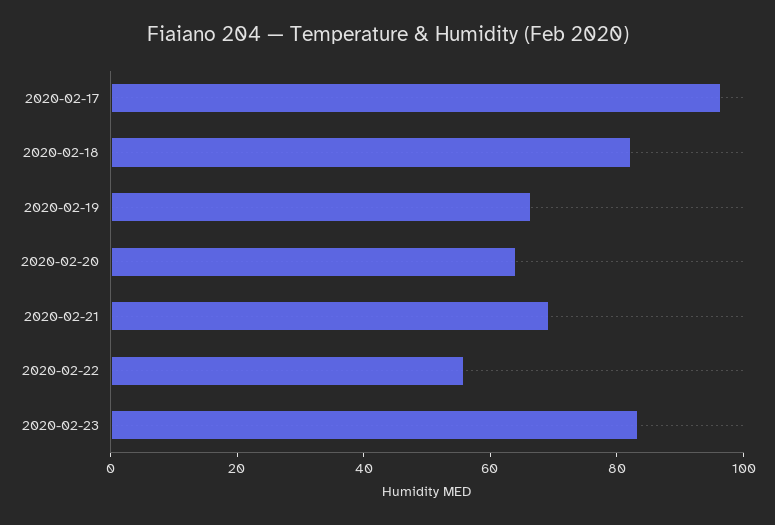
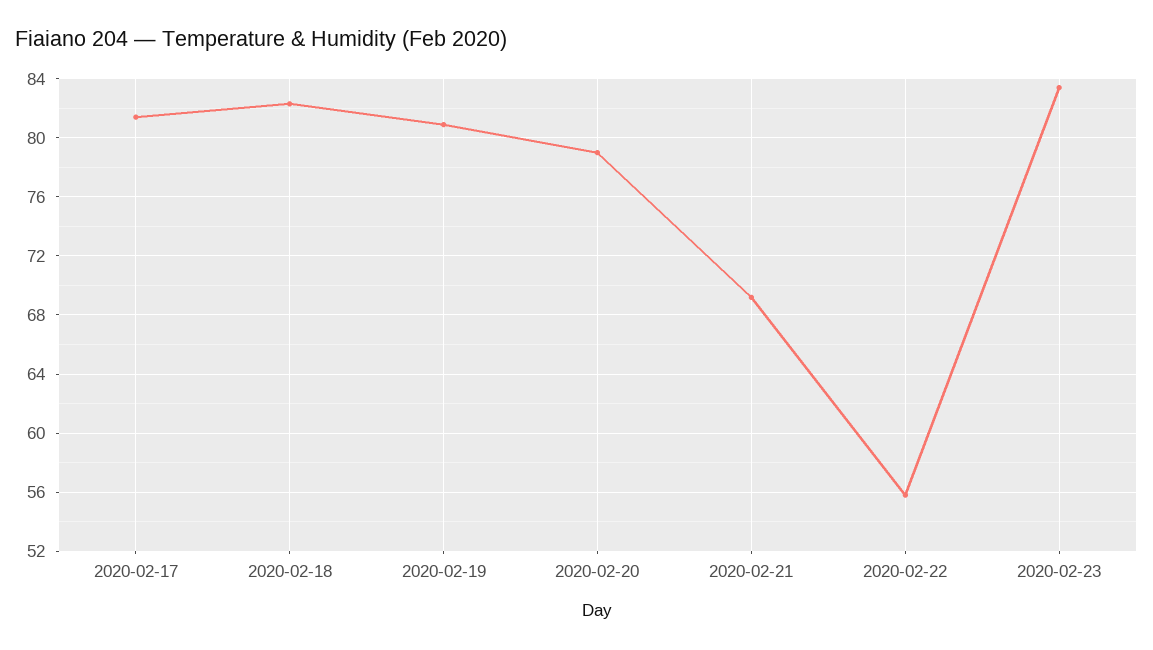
  {
-   "2020-02-17": 95,
+   "2020-02-17": 81.5,
    "2020-02-18": 82.5,
-   "2020-02-19": 65,
+   "2020-02-19": 81,
-   "2020-02-20": 65,
+   "2020-02-20": 79,
    "2020-02-21": 69,
    "2020-02-22": 56,
    "2020-02-23": 83.5
  }

